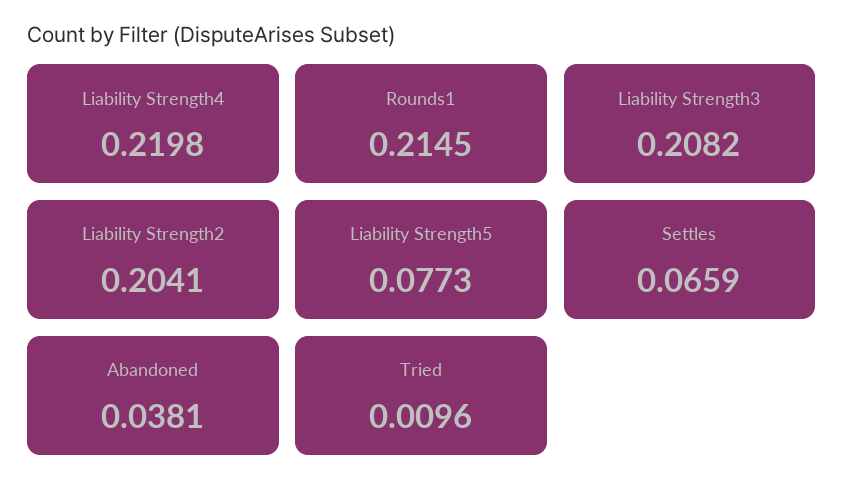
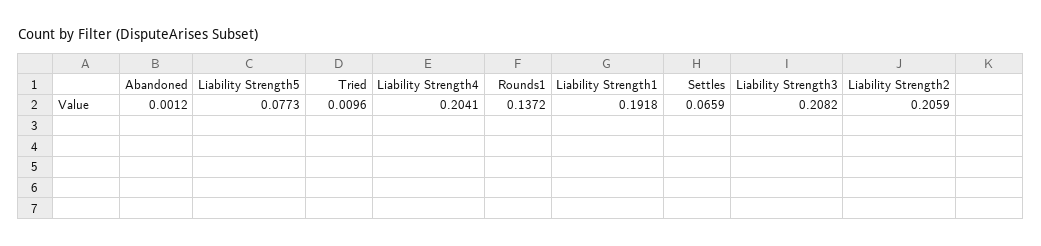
  {
-   "Liability Strength4": 0.2198,
+   "Liability Strength4": 0.2041,
-   "Rounds1": 0.2145,
+   "Rounds1": 0.1372,
    "Liability Strength3": 0.2082,
-   "Liability Strength2": 0.2041,
+   "Liability Strength2": 0.2059,
    "Liability Strength5": 0.0773,
    "Settles": 0.0659,
-   "Abandoned": 0.0381,
+   "Abandoned": 0.0012,
-   "Tried": 0.0096
+   "Tried": 0.0096,
+   "Liability Strength1": 0.1918
  }

